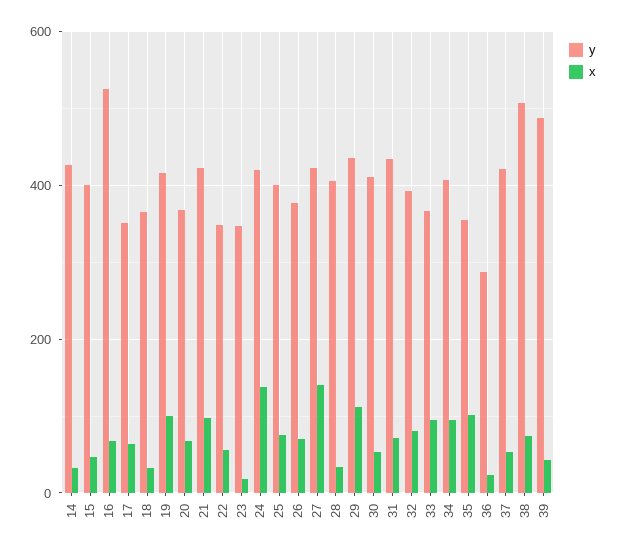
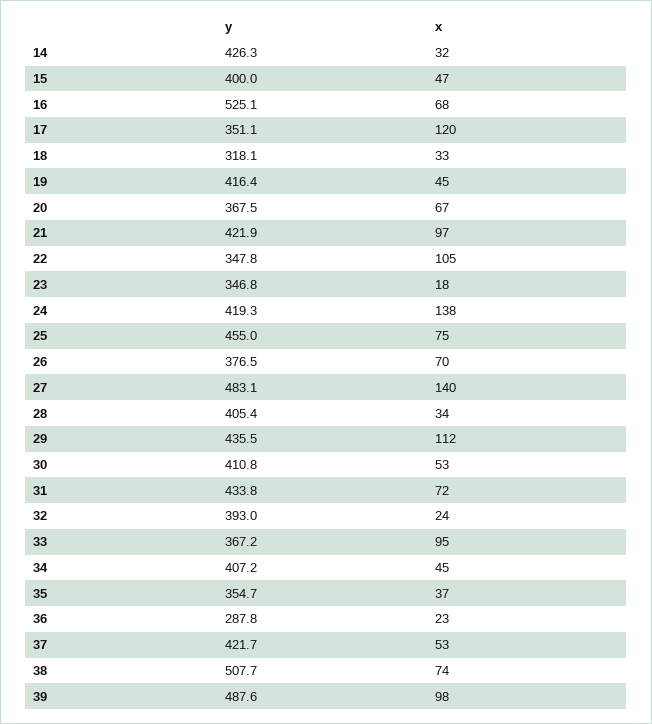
  {
    "y": {
      "14": 426.3,
      "15": 400,
      "16": 525.1,
      "17": 351.1,
-     "18": 360,
+     "18": 318.1,
      "19": 416.4,
      "20": 367.5,
      "21": 421.9,
      "22": 347.8,
      "23": 346.8,
      "24": 419.3,
-     "25": 400,
+     "25": 455,
      "26": 376.5,
-     "27": 420,
+     "27": 483.1,
      "28": 405.4,
      "29": 435.5,
      "30": 410.8,
      "31": 433.8,
      "32": 393,
      "33": 367.2,
      "34": 407.2,
      "35": 354.7,
      "36": 287.8,
      "37": 421.7,
      "38": 507.7,
      "39": 487.6
    },
    "x": {
      "14": 32,
      "15": 47,
      "16": 68,
-     "17": 60,
+     "17": 120,
      "18": 33,
-     "19": 100,
+     "19": 45,
      "20": 67,
      "21": 97,
-     "22": 60,
+     "22": 105,
      "23": 18,
      "24": 138,
      "25": 75,
      "26": 70,
      "27": 140,
      "28": 34,
      "29": 112,
      "30": 53,
      "31": 72,
-     "32": 80,
+     "32": 24,
      "33": 95,
-     "34": 100,
+     "34": 45,
-     "35": 100,
+     "35": 37,
      "36": 23,
      "37": 53,
      "38": 74,
-     "39": 40
+     "39": 98
    }
  }

